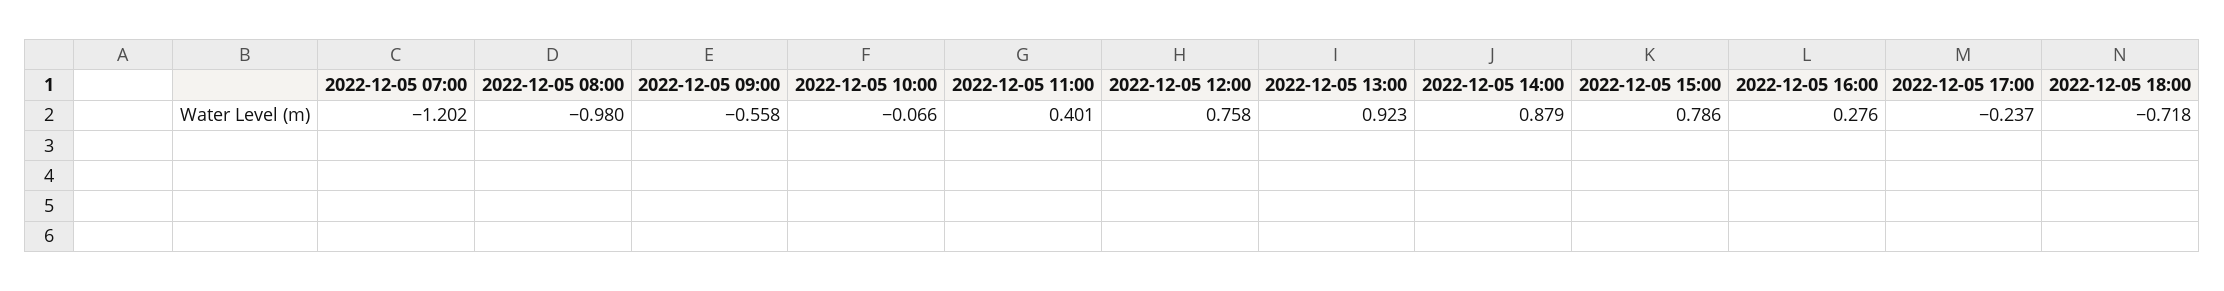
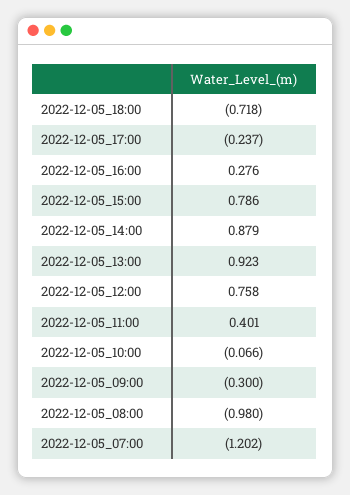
  {
    "2022-12-05 07:00": -1.202,
    "2022-12-05 08:00": -0.98,
-   "2022-12-05 09:00": -0.558,
+   "2022-12-05 09:00": -0.3,
    "2022-12-05 10:00": -0.066,
    "2022-12-05 11:00": 0.401,
    "2022-12-05 12:00": 0.758,
    "2022-12-05 13:00": 0.923,
    "2022-12-05 14:00": 0.879,
    "2022-12-05 15:00": 0.786,
    "2022-12-05 16:00": 0.276,
    "2022-12-05 17:00": -0.237,
    "2022-12-05 18:00": -0.718
  }

